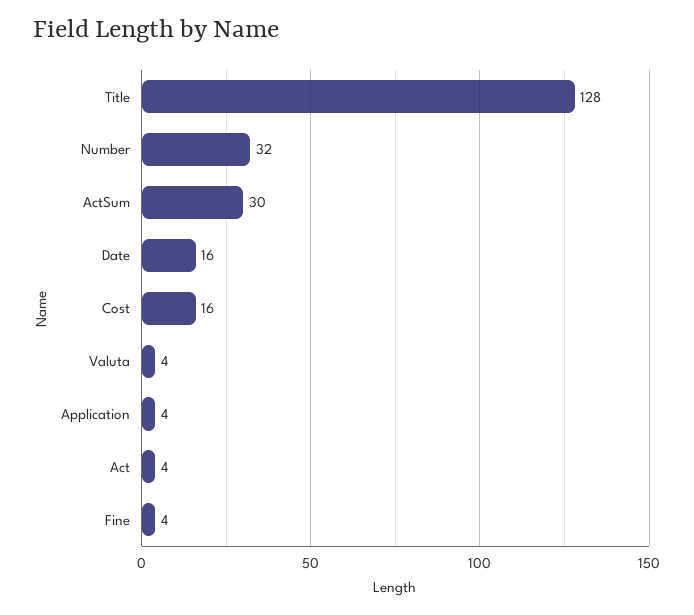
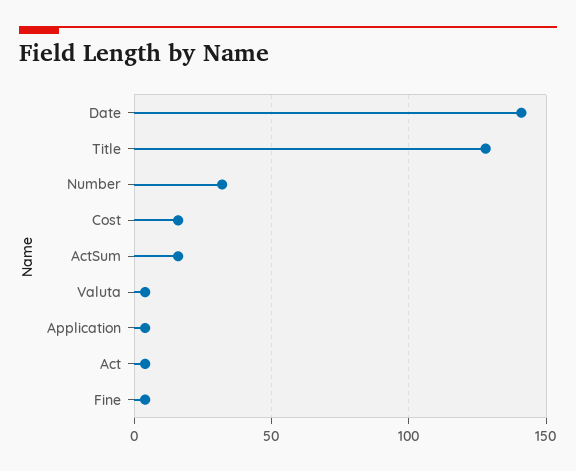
  {
    "Title": 128,
    "Number": 32,
-   "ActSum": 30,
+   "ActSum": 15,
-   "Date": 16,
+   "Date": 140,
    "Cost": 16,
    "Valuta": 4,
    "Application": 4,
    "Act": 4,
    "Fine": 4
  }

